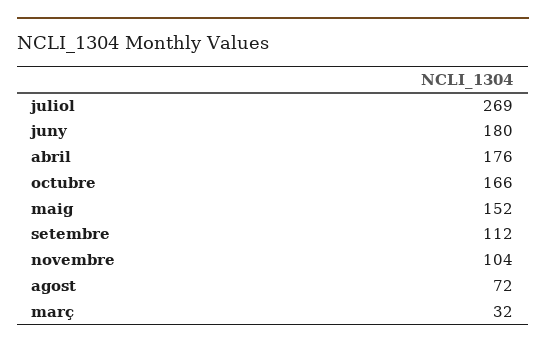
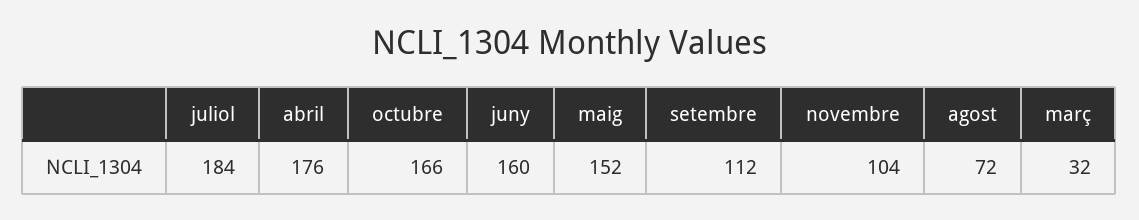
  {
-   "juliol": 269,
+   "juliol": 184,
-   "juny": 180,
+   "juny": 160,
    "abril": 176,
    "octubre": 166,
    "maig": 152,
    "setembre": 112,
    "novembre": 104,
    "agost": 72,
    "març": 32
  }

